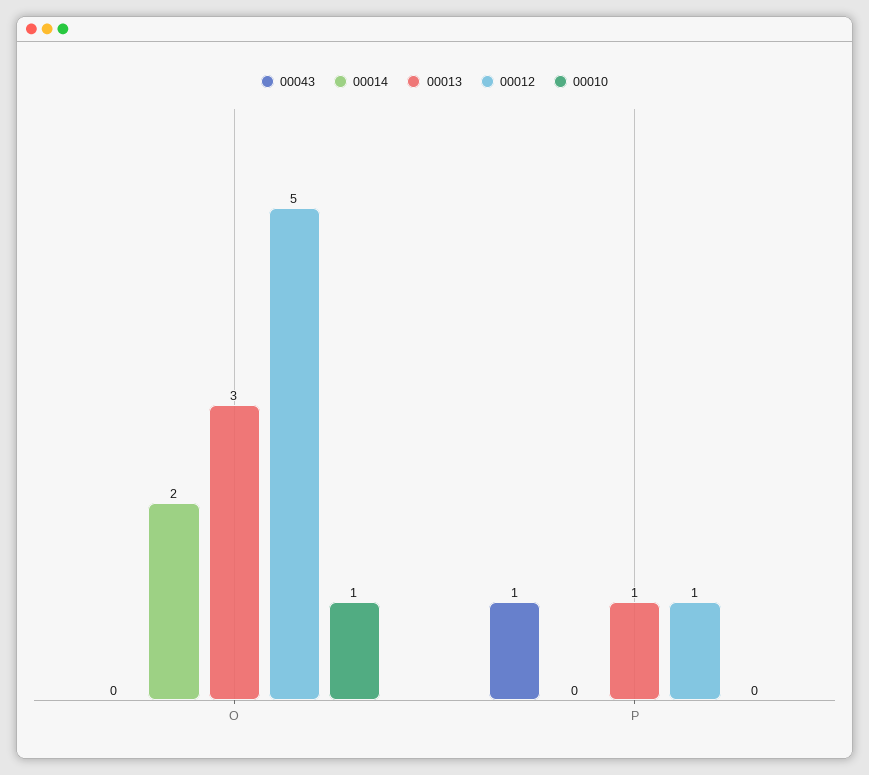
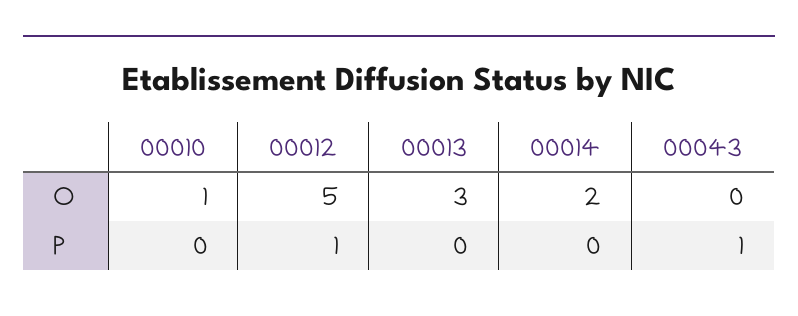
  {
    "00043": {
      "O": 0,
      "P": 1
    },
    "00014": {
      "O": 2,
      "P": 0
    },
    "00013": {
      "O": 3,
-     "P": 1
+     "P": 0
    },
    "00012": {
      "O": 5,
      "P": 1
    },
    "00010": {
      "O": 1,
      "P": 0
    }
  }

